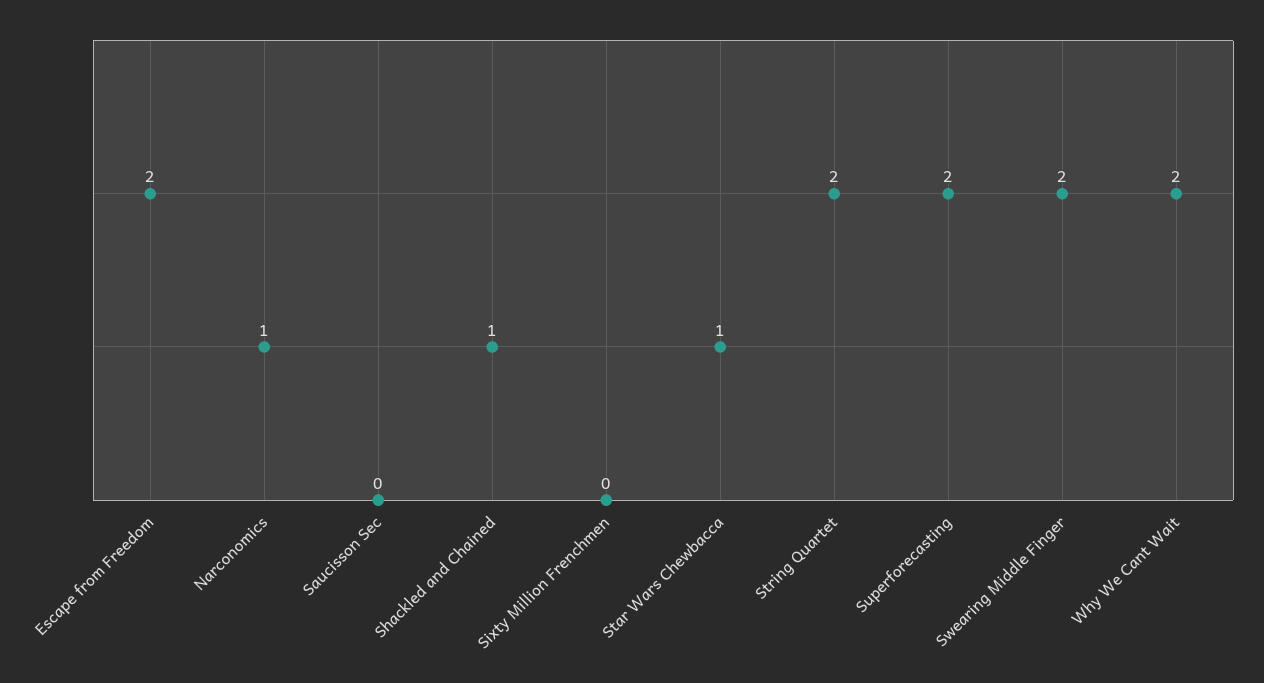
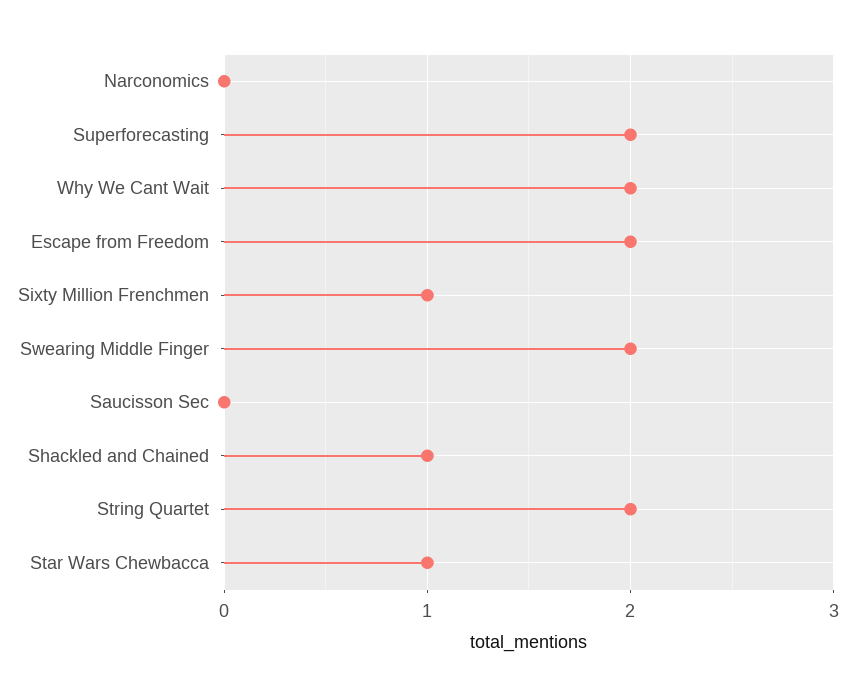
  {
    "Escape from Freedom": 2,
-   "Narconomics": 1,
+   "Narconomics": 0,
    "Saucisson Sec": 0,
    "Shackled and Chained": 1,
-   "Sixty Million Frenchmen": 0,
+   "Sixty Million Frenchmen": 1,
    "Star Wars Chewbacca": 1,
    "String Quartet": 2,
    "Superforecasting": 2,
    "Swearing Middle Finger": 2,
    "Why We Cant Wait": 2
  }

